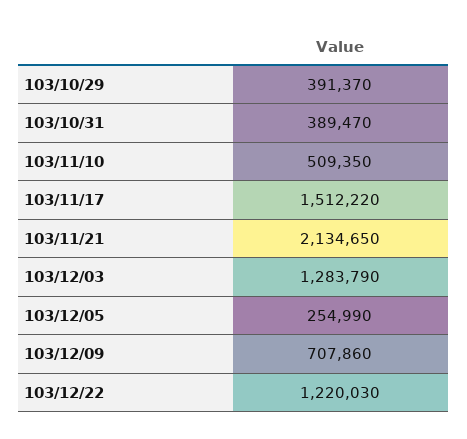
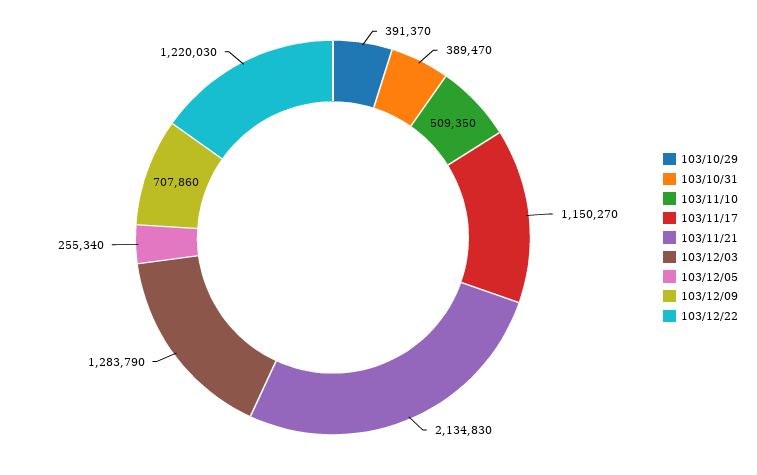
  {
    "103/10/29": 391370,
    "103/10/31": 389470,
    "103/11/10": 509350,
-   "103/11/17": 1512220,
+   "103/11/17": 1150270,
-   "103/11/21": 2134650,
+   "103/11/21": 2134830,
    "103/12/03": 1283790,
-   "103/12/05": 254990,
+   "103/12/05": 255340,
    "103/12/09": 707860,
    "103/12/22": 1220030
  }

